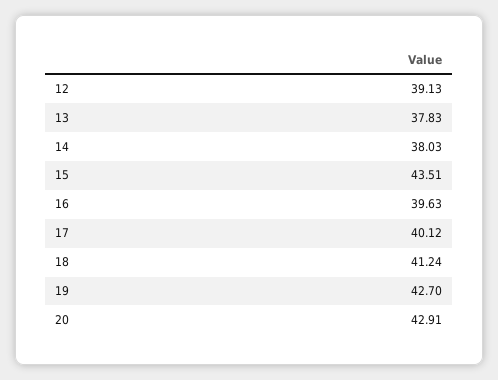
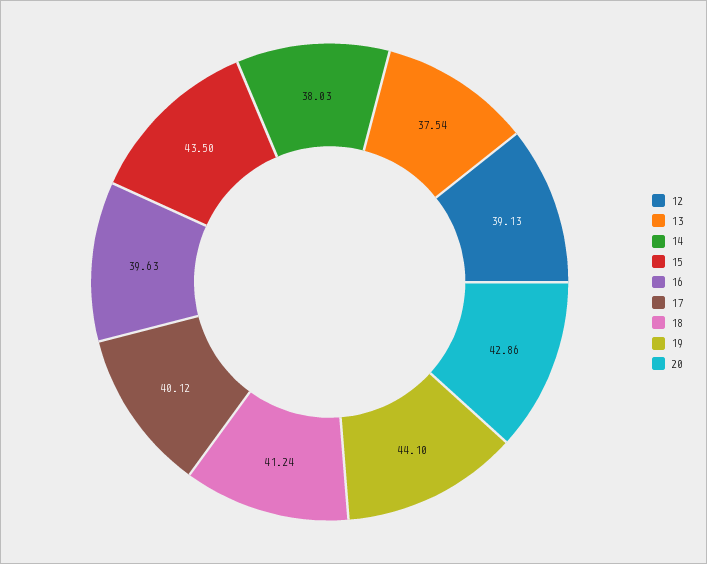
  {
    "12": 39.13,
-   "13": 37.83,
+   "13": 37.54,
    "14": 38.03,
-   "15": 43.51,
+   "15": 43.5,
    "16": 39.63,
    "17": 40.12,
    "18": 41.24,
-   "19": 42.7,
+   "19": 44.1,
-   "20": 42.91
+   "20": 42.86
  }

